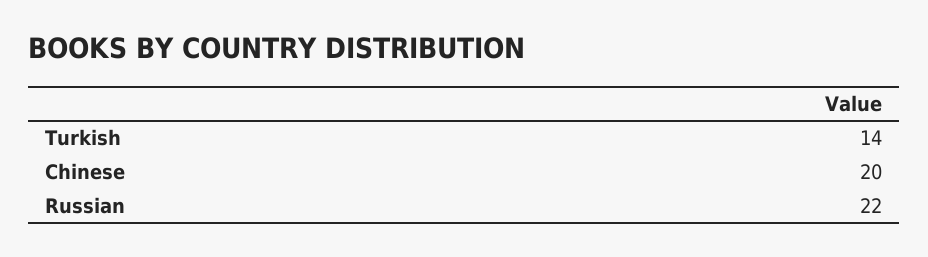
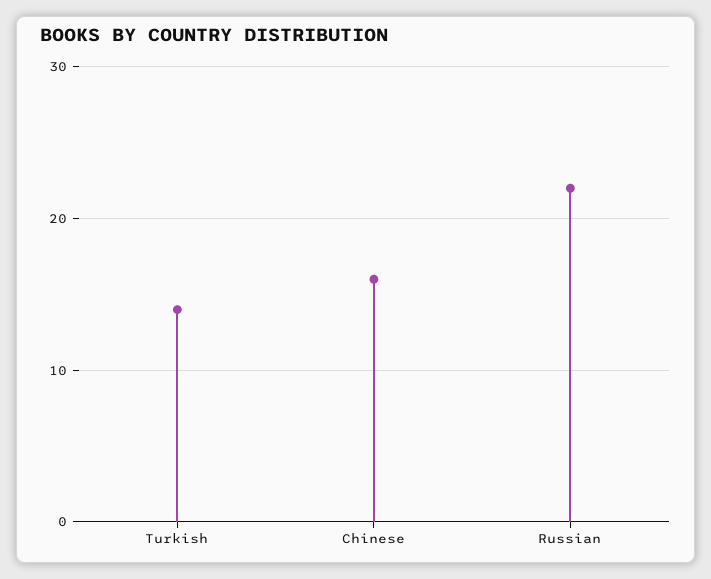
  {
    "Turkish": 14,
-   "Chinese": 20,
+   "Chinese": 16,
    "Russian": 22
  }

